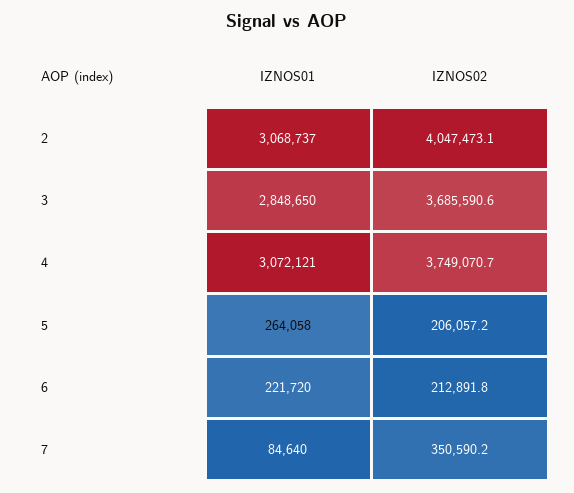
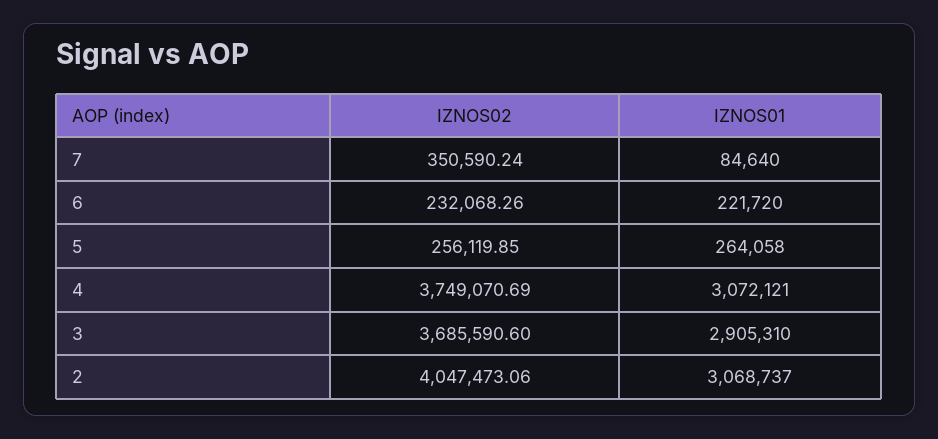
  {
    "IZNOS01": {
      "2": 3068737,
-     "3": 2848650,
+     "3": 2905310,
      "4": 3072121,
      "5": 264058,
      "6": 221720,
      "7": 84640
    },
    "IZNOS02": {
      "2": 4047473.06,
      "3": 3685590.6,
      "4": 3749070.69,
-     "5": 206057.2,
+     "5": 256119.85,
-     "6": 212891.8,
+     "6": 232068.26,
      "7": 350590.24
    }
  }

